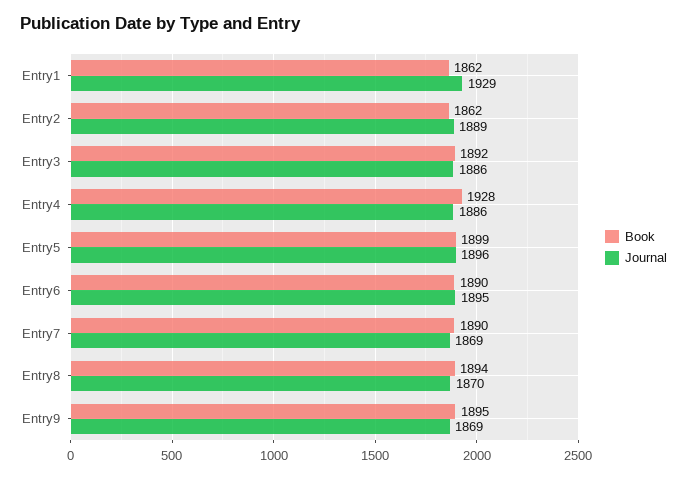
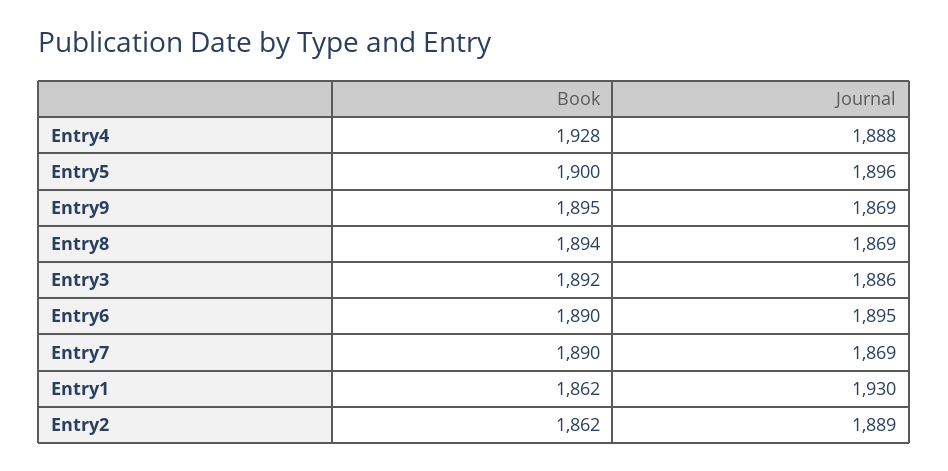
  {
    "Book": {
      "Entry1": 1862,
      "Entry2": 1862,
      "Entry3": 1892,
      "Entry4": 1928,
-     "Entry5": 1899,
+     "Entry5": 1900,
      "Entry6": 1890,
      "Entry7": 1890,
      "Entry8": 1894,
      "Entry9": 1895
    },
    "Journal": {
-     "Entry1": 1929,
+     "Entry1": 1930,
      "Entry2": 1889,
      "Entry3": 1886,
-     "Entry4": 1886,
+     "Entry4": 1888,
      "Entry5": 1896,
      "Entry6": 1895,
      "Entry7": 1869,
-     "Entry8": 1870,
+     "Entry8": 1869,
      "Entry9": 1869
    }
  }

